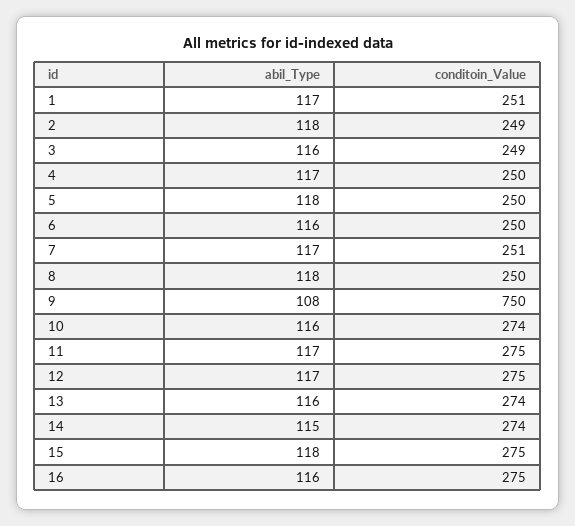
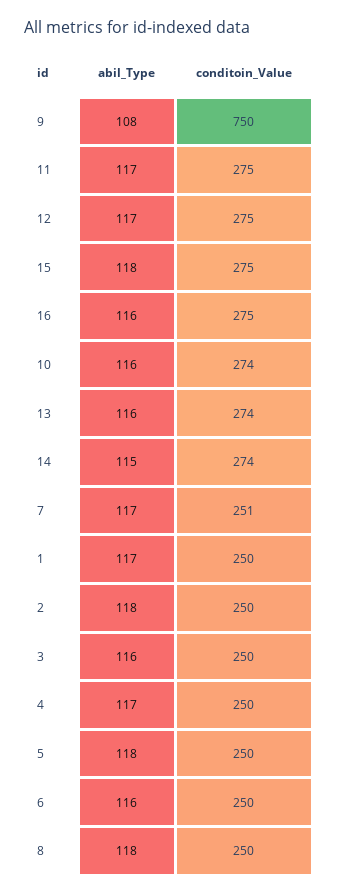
  {
    "abil_Type": {
      "1": 117,
      "2": 118,
      "3": 116,
      "4": 117,
      "5": 118,
      "6": 116,
      "7": 117,
      "8": 118,
      "9": 108,
      "10": 116,
      "11": 117,
      "12": 117,
      "13": 116,
      "14": 115,
      "15": 118,
      "16": 116
    },
    "conditoin_Value": {
-     "1": 251,
+     "1": 250,
-     "2": 249,
+     "2": 250,
-     "3": 249,
+     "3": 250,
      "4": 250,
      "5": 250,
      "6": 250,
      "7": 251,
      "8": 250,
      "9": 750,
      "10": 274,
      "11": 275,
      "12": 275,
      "13": 274,
      "14": 274,
      "15": 275,
      "16": 275
    }
  }

